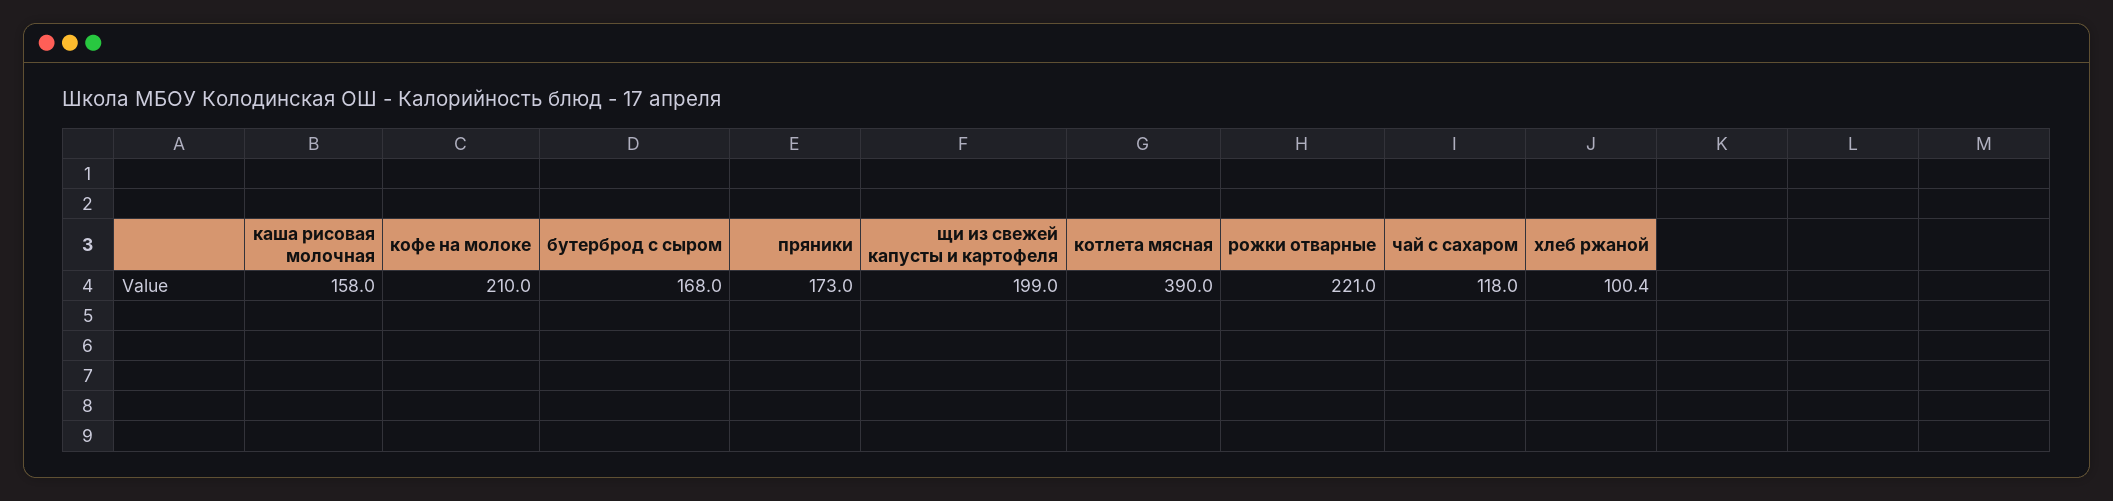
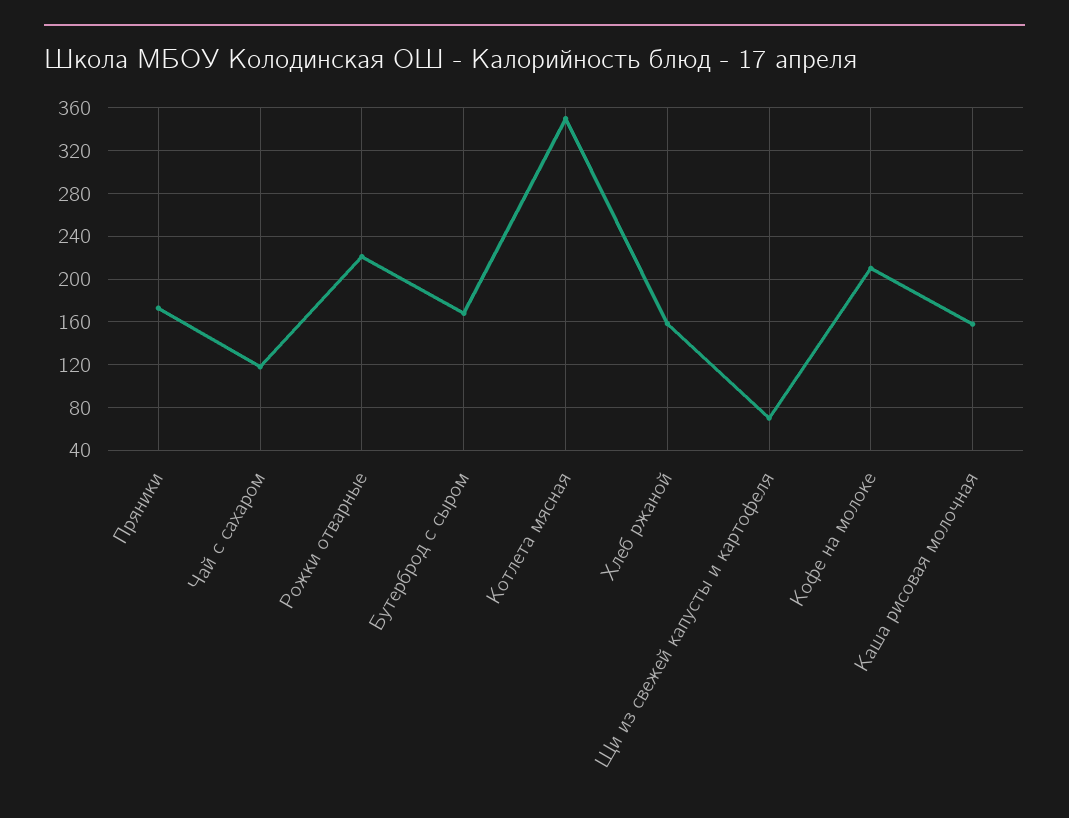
  {
    "каша рисовая молочная": 158,
    "кофе на молоке": 210,
    "бутерброд с сыром": 168,
    "пряники": 173,
-   "щи из свежей капусты и картофеля": 199,
+   "щи из свежей капусты и картофеля": 70,
-   "котлета мясная": 390,
+   "котлета мясная": 350,
    "рожки отварные": 221,
    "чай с сахаром": 118,
-   "хлеб ржаной": 100.4
+   "хлеб ржаной": 160
  }

